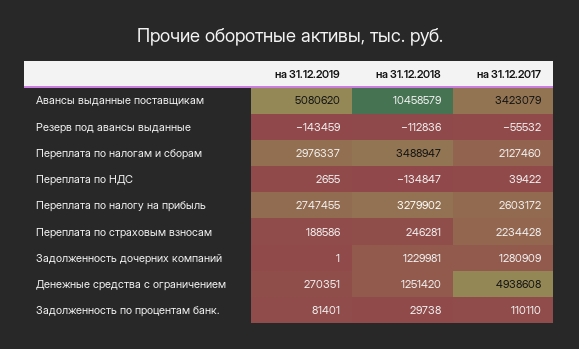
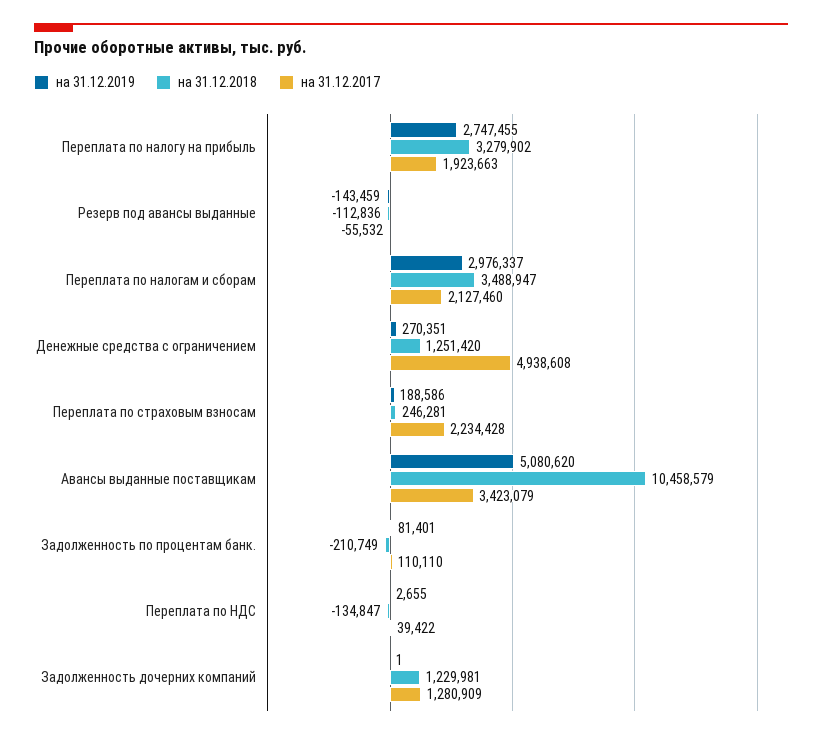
  {
    "на 31.12.2019": {
      "Авансы выданные поставщикам": 5080620,
      "Резерв под авансы выданные": -143459,
      "Переплата по налогам и сборам": 2976337,
      "Переплата по НДС": 2655,
      "Переплата по налогу на прибыль": 2747455,
      "Переплата по страховым взносам": 188586,
      "Задолженность дочерних компаний": 1,
      "Денежные средства с ограничением": 270351,
      "Задолженность по процентам банк.": 81401
    },
    "на 31.12.2018": {
      "Авансы выданные поставщикам": 10458579,
      "Резерв под авансы выданные": -112836,
      "Переплата по налогам и сборам": 3488947,
      "Переплата по НДС": -134847,
      "Переплата по налогу на прибыль": 3279902,
      "Переплата по страховым взносам": 246281,
      "Задолженность дочерних компаний": 1229981,
      "Денежные средства с ограничением": 1251420,
-     "Задолженность по процентам банк.": 29738
+     "Задолженность по процентам банк.": -210749
    },
    "на 31.12.2017": {
      "Авансы выданные поставщикам": 3423079,
      "Резерв под авансы выданные": -55532,
      "Переплата по налогам и сборам": 2127460,
      "Переплата по НДС": 39422,
-     "Переплата по налогу на прибыль": 2603172,
+     "Переплата по налогу на прибыль": 1923663,
      "Переплата по страховым взносам": 2234428,
      "Задолженность дочерних компаний": 1280909,
      "Денежные средства с ограничением": 4938608,
      "Задолженность по процентам банк.": 110110
    }
  }

